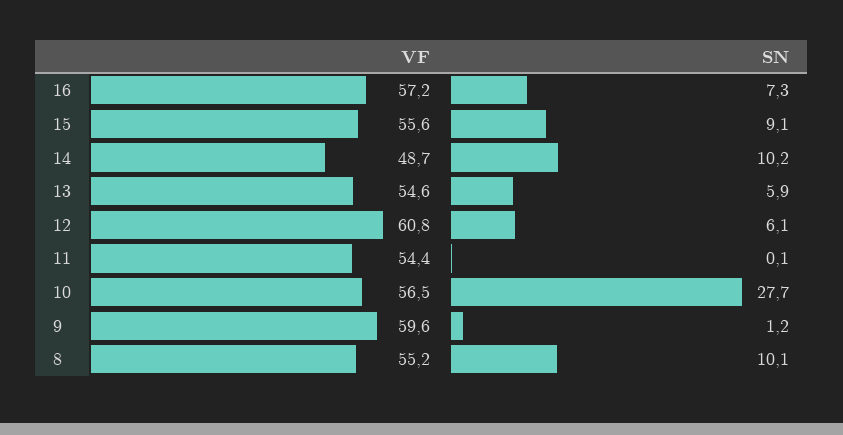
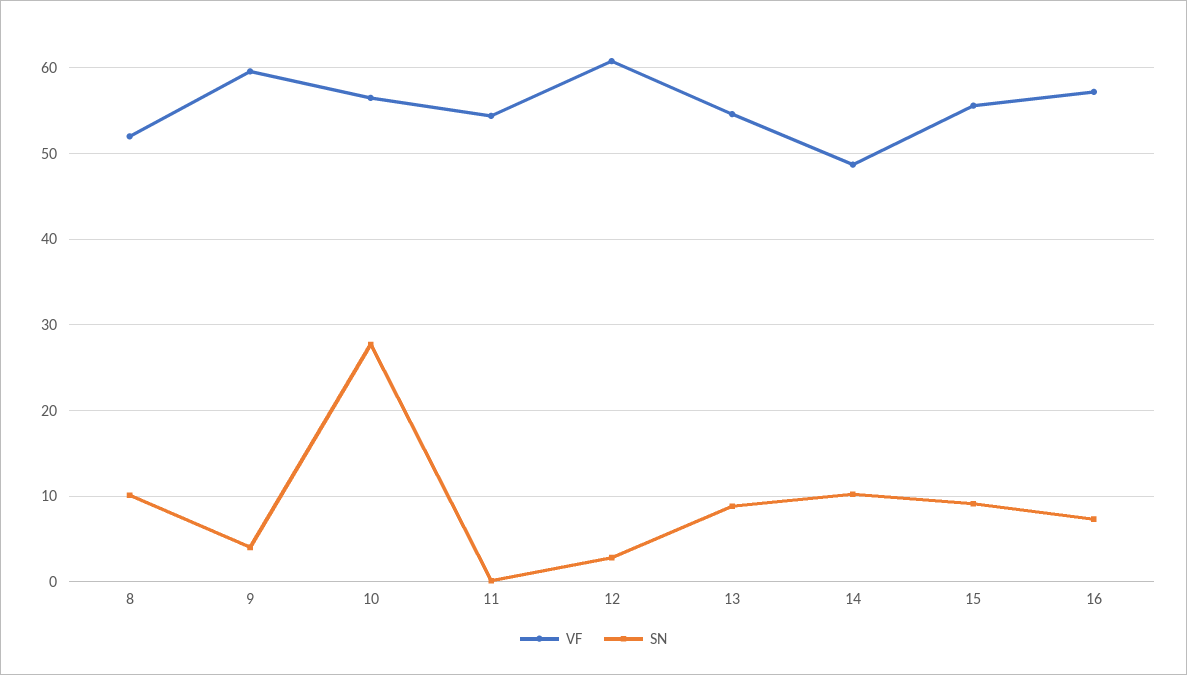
  {
    "VF": {
      "16": 57.2,
      "15": 55.6,
      "14": 48.7,
      "13": 54.6,
      "12": 60.8,
      "11": 54.4,
      "10": 56.5,
      "9": 59.6,
-     "8": 55.2
+     "8": 52
    },
    "SN": {
      "16": 7.3,
      "15": 9.1,
      "14": 10.2,
-     "13": 5.9,
+     "13": 9,
-     "12": 6.1,
+     "12": 3,
      "11": 0.1,
      "10": 27.7,
-     "9": 1.2,
+     "9": 4,
      "8": 10.1
    }
  }

